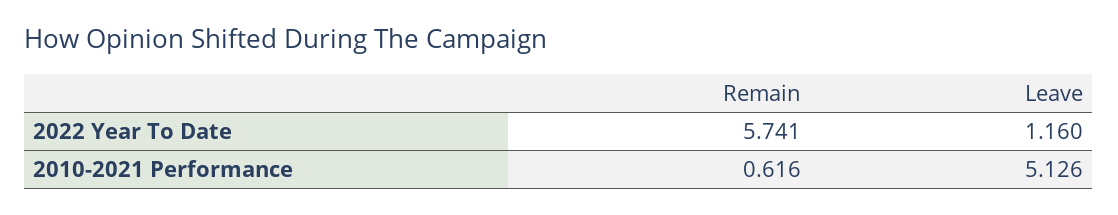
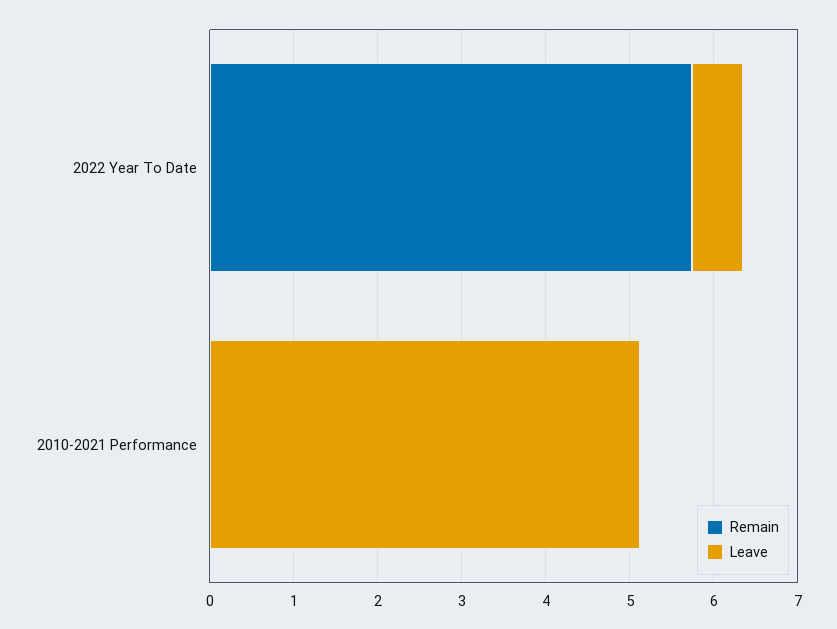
  {
    "Remain": {
      "2022 Year To Date": 5.741,
-     "2010-2021 Performance": 0.616
+     "2010-2021 Performance": 0
    },
    "Leave": {
-     "2022 Year To Date": 1.16,
+     "2022 Year To Date": 0.6,
      "2010-2021 Performance": 5.126
    }
  }

